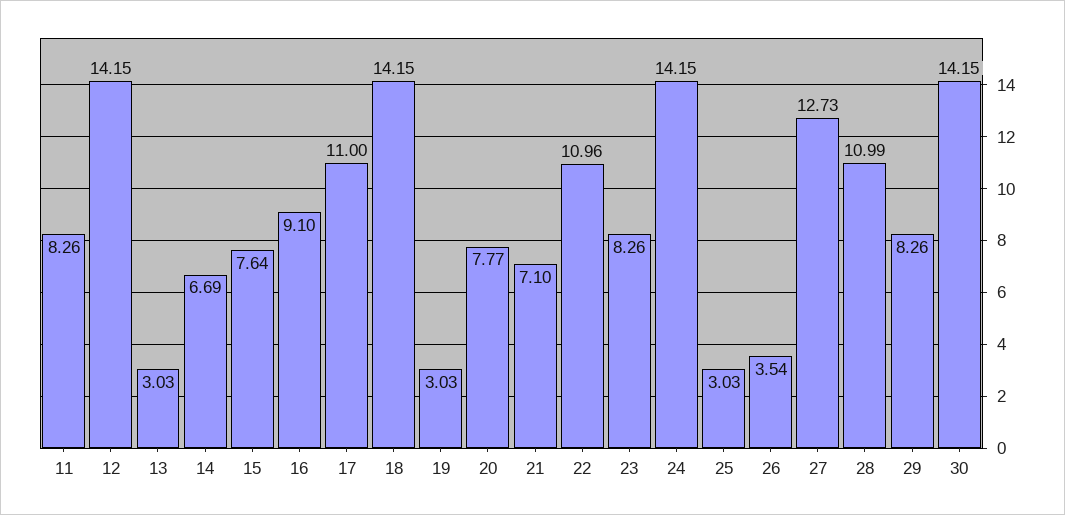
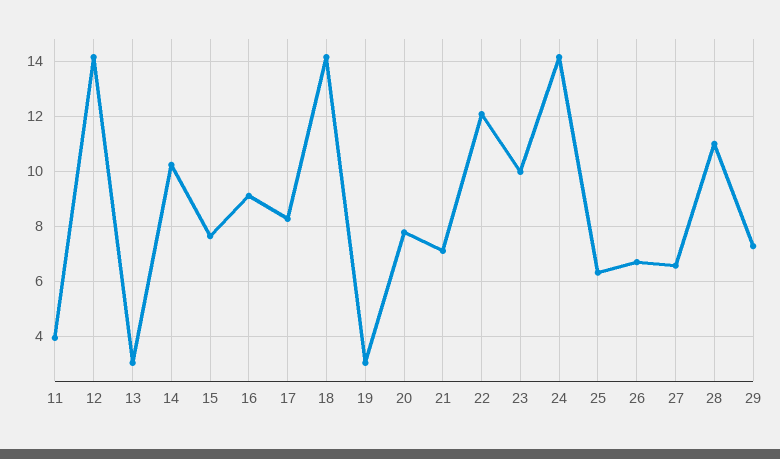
  {
-   "11": 8.26,
+   "11": 4,
    "12": 14.15,
    "13": 3.03,
-   "14": 6.69,
+   "14": 10.25,
    "15": 7.64,
    "16": 9.1,
-   "17": 11,
+   "17": 8.25,
    "18": 14.15,
    "19": 3.03,
    "20": 7.77,
    "21": 7.1,
-   "22": 10.96,
+   "22": 12,
-   "23": 8.26,
+   "23": 10,
    "24": 14.15,
-   "25": 3.03,
+   "25": 6.25,
-   "26": 3.54,
+   "26": 6.75,
-   "27": 12.73,
+   "27": 6.5,
    "28": 10.99,
-   "29": 8.26,
+   "29": 7.25
-   "30": 14.15
  }

